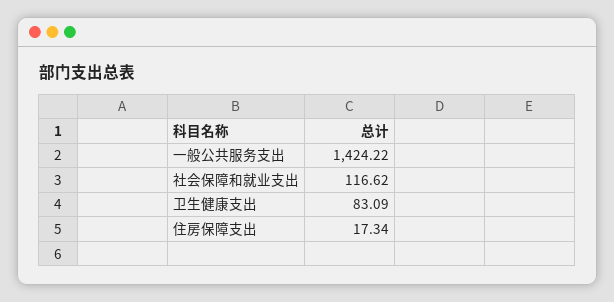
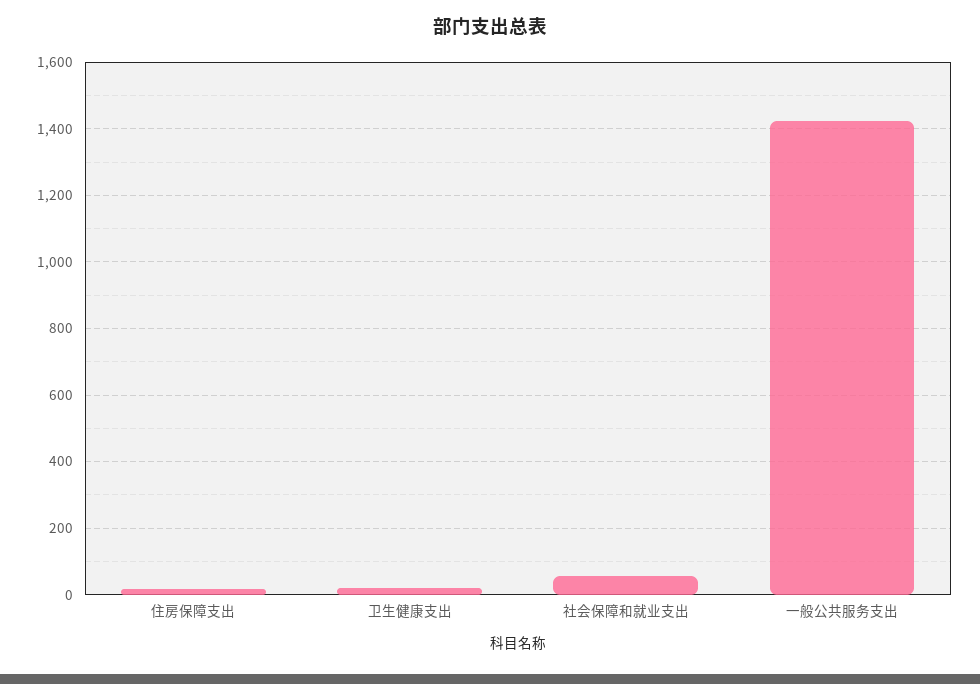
  {
    "一般公共服务支出": 1424.22,
-   "社会保障和就业支出": 116.62,
+   "社会保障和就业支出": 60,
-   "卫生健康支出": 83.09,
+   "卫生健康支出": 20,
    "住房保障支出": 17.34
  }

